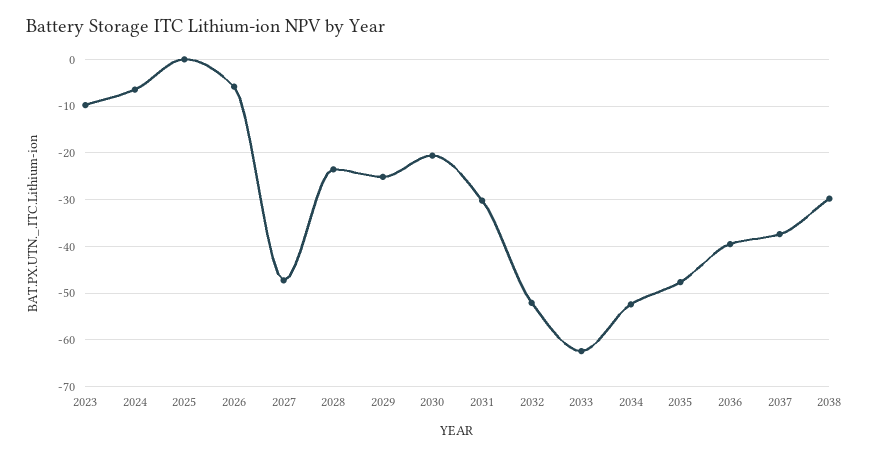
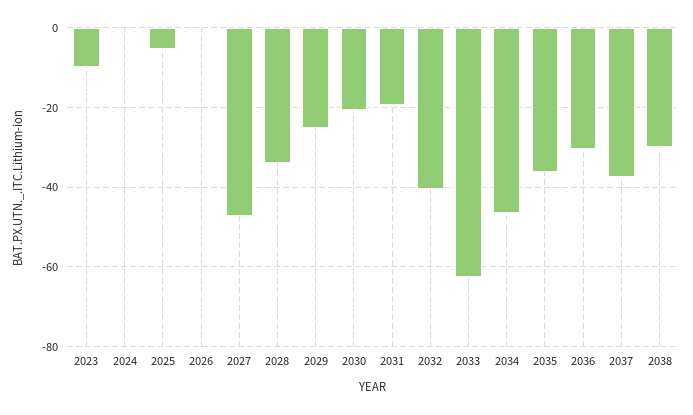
  {
    "2023": -10,
-   "2024": -6,
+   "2024": 0,
-   "2025": 0,
+   "2025": -6,
-   "2026": -6,
+   "2026": 0,
    "2027": -48,
-   "2028": -24,
+   "2028": -34,
    "2029": -26,
    "2030": -20,
-   "2031": -30,
+   "2031": -20,
-   "2032": -52,
+   "2032": -40,
    "2033": -62,
-   "2034": -52,
+   "2034": -46,
-   "2035": -48,
+   "2035": -36,
-   "2036": -40,
+   "2036": -30,
    "2037": -38,
    "2038": -30
  }

